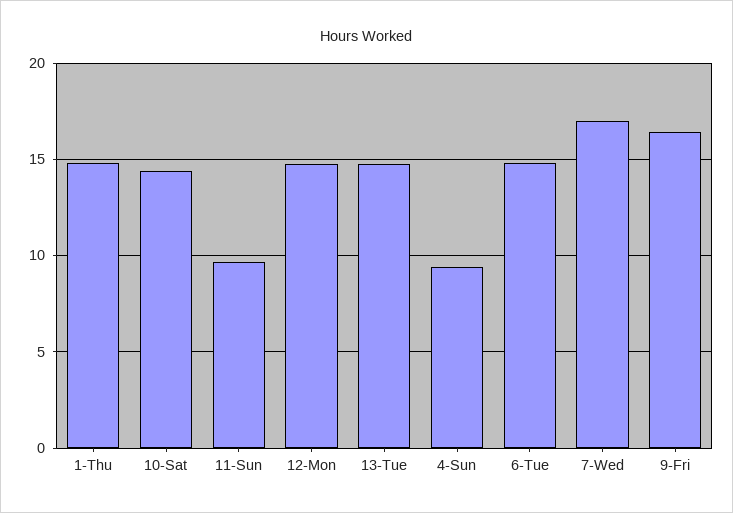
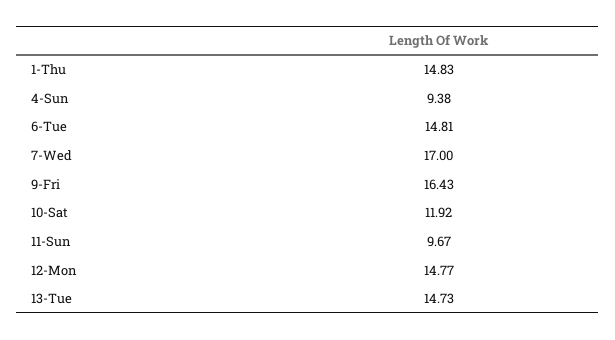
  {
    "1-Thu": 14.83,
-   "10-Sat": 14.5,
+   "10-Sat": 11.92,
    "11-Sun": 9.67,
    "12-Mon": 14.77,
    "13-Tue": 14.73,
    "4-Sun": 9.38,
    "6-Tue": 14.81,
    "7-Wed": 17,
    "9-Fri": 16.43
  }

